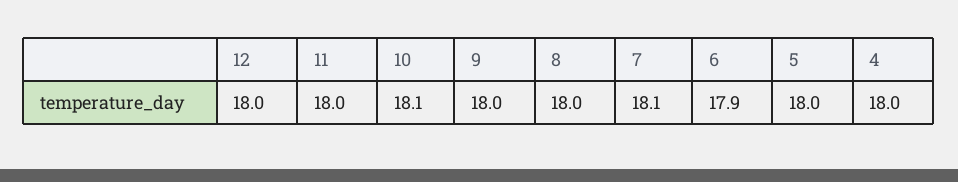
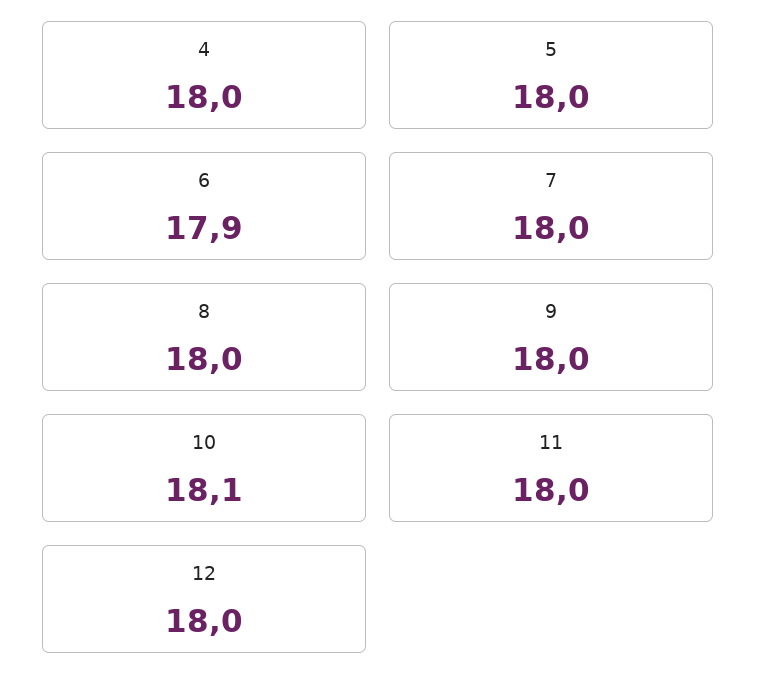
  {
    "12": 18,
    "11": 18,
    "10": 18.1,
    "9": 18,
    "8": 18,
-   "7": 18.1,
+   "7": 18,
    "6": 17.9,
    "5": 18,
    "4": 18
  }

